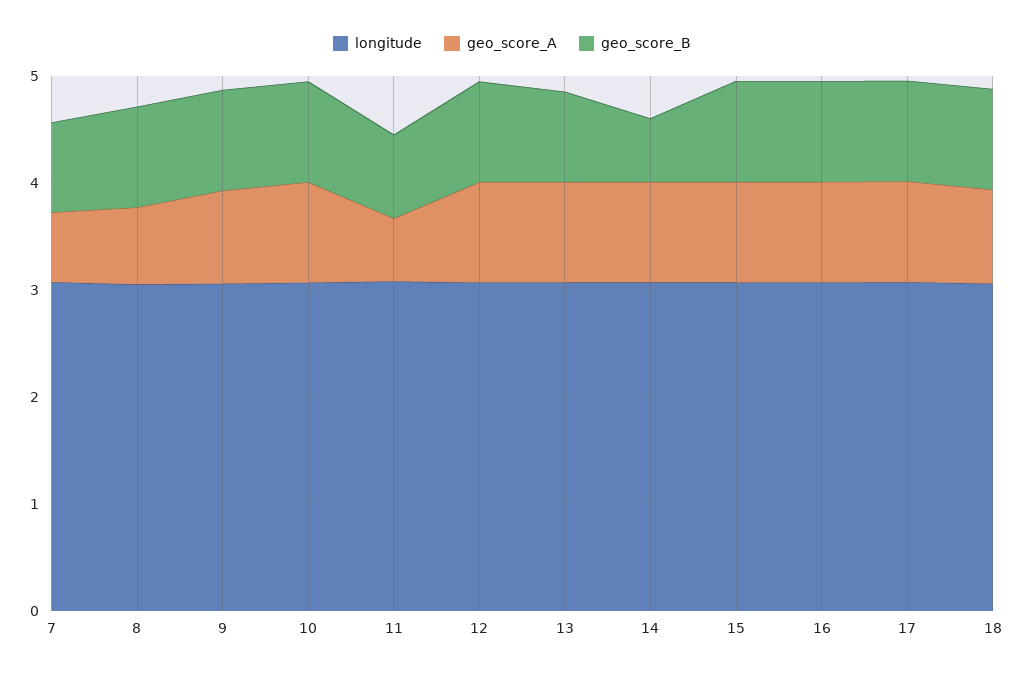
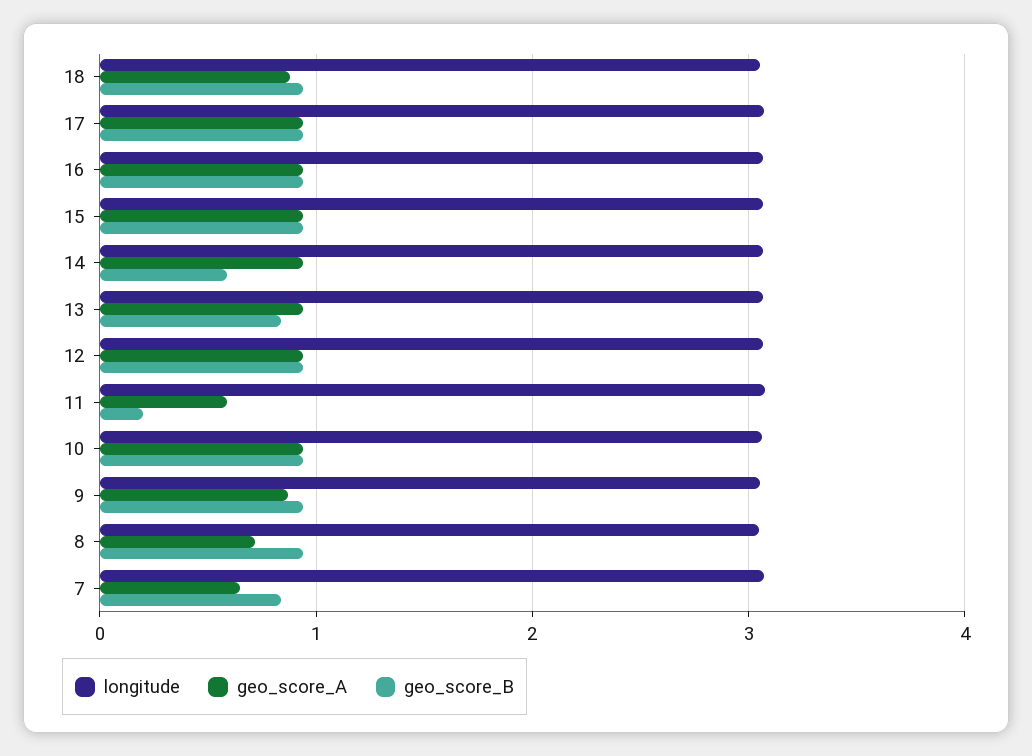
  {
    "longitude": {
      "7": 3.1,
      "8": 3,
      "9": 3.1,
      "10": 3.1,
      "11": 3.1,
      "12": 3.1,
      "13": 3.1,
      "14": 3.1,
      "15": 3.1,
      "16": 3.1,
      "17": 3.1,
      "18": 3.1
    },
    "geo_score_A": {
      "7": 0.7,
      "8": 0.7,
      "9": 0.9,
      "10": 0.9,
      "11": 0.6,
      "12": 0.9,
      "13": 0.9,
      "14": 0.9,
      "15": 0.9,
      "16": 0.9,
      "17": 0.9,
      "18": 0.9
    },
    "geo_score_B": {
      "7": 0.8,
      "8": 0.9,
      "9": 0.9,
      "10": 0.9,
-     "11": 0.8,
+     "11": 0.2,
      "12": 0.9,
      "13": 0.8,
      "14": 0.6,
      "15": 0.9,
      "16": 0.9,
      "17": 0.9,
      "18": 0.9
    }
  }

